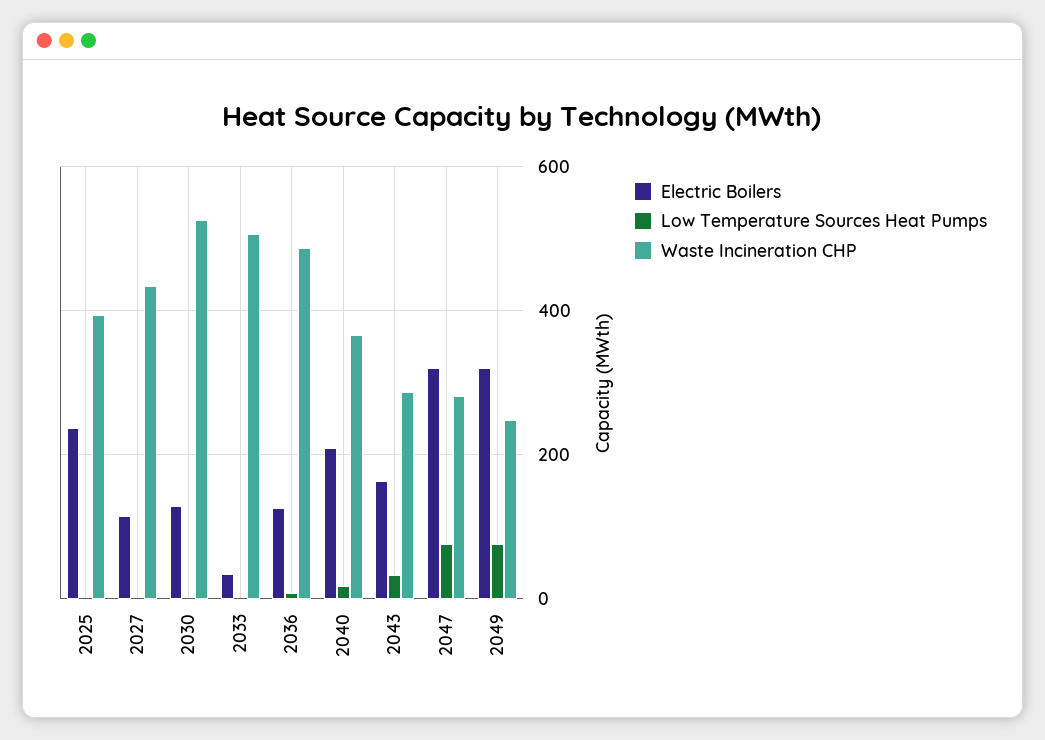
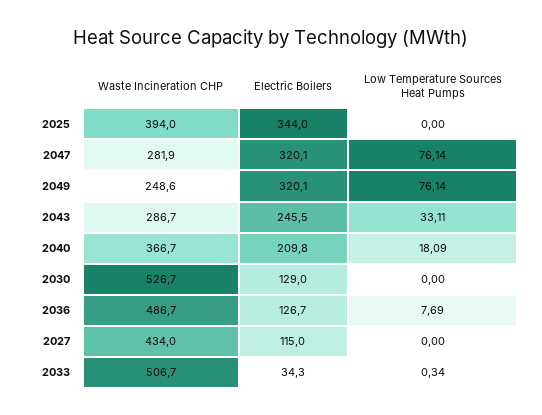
  {
    "Electric Boilers": {
-     "2025": 240,
+     "2025": 344,
      "2027": 115,
      "2030": 129,
      "2033": 34.3,
      "2036": 126.7,
      "2040": 209.8,
-     "2043": 160,
+     "2043": 245.5,
      "2047": 320.1,
      "2049": 320.1
    },
    "Low Temperature Sources Heat Pumps": {
      "2025": 0,
      "2027": 0,
      "2030": 0,
      "2033": 0.34,
      "2036": 7.69,
      "2040": 18.09,
      "2043": 33.11,
      "2047": 76.14,
      "2049": 76.14
    },
    "Waste Incineration CHP": {
      "2025": 394,
      "2027": 434,
      "2030": 526.7,
      "2033": 506.7,
      "2036": 486.7,
      "2040": 366.7,
      "2043": 286.7,
      "2047": 281.9,
      "2049": 248.6
    }
  }

